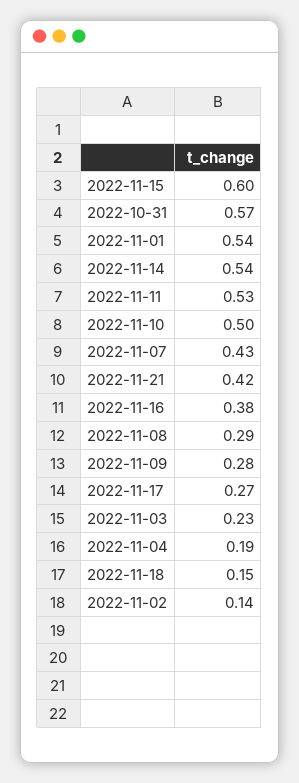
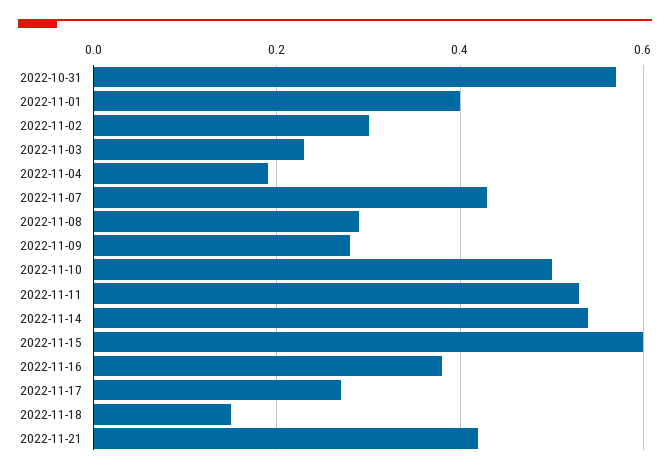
  {
    "2022-11-15": 0.6,
    "2022-10-31": 0.57,
-   "2022-11-01": 0.54,
+   "2022-11-01": 0.4,
    "2022-11-14": 0.54,
    "2022-11-11": 0.53,
    "2022-11-10": 0.5,
    "2022-11-07": 0.43,
    "2022-11-21": 0.42,
    "2022-11-16": 0.38,
    "2022-11-08": 0.29,
    "2022-11-09": 0.28,
    "2022-11-17": 0.27,
    "2022-11-03": 0.23,
    "2022-11-04": 0.19,
    "2022-11-18": 0.15,
-   "2022-11-02": 0.14
+   "2022-11-02": 0.3
  }

